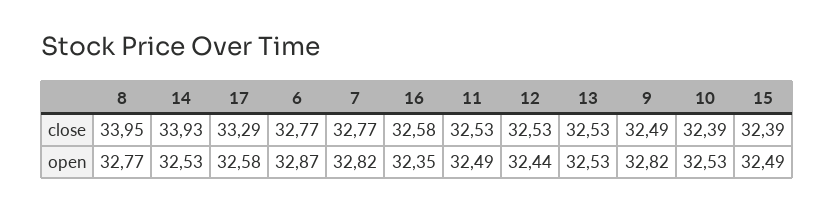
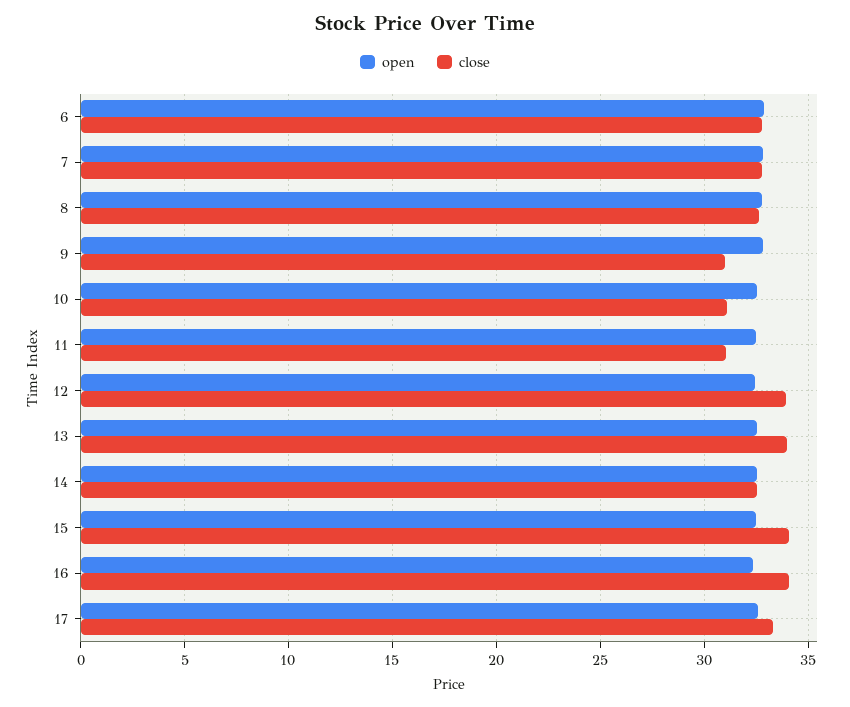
  {
    "close": {
-     "8": 33.95,
+     "8": 32.5,
-     "14": 33.93,
+     "14": 32.5,
      "17": 33.29,
      "6": 32.77,
      "7": 32.77,
-     "16": 32.58,
+     "16": 34,
-     "11": 32.53,
+     "11": 31,
-     "12": 32.53,
+     "12": 34,
-     "13": 32.53,
+     "13": 34,
-     "9": 32.49,
+     "9": 31,
-     "10": 32.39,
+     "10": 31,
-     "15": 32.39
+     "15": 34
    },
    "open": {
      "8": 32.77,
      "14": 32.53,
      "17": 32.58,
      "6": 32.87,
      "7": 32.82,
      "16": 32.35,
      "11": 32.49,
      "12": 32.44,
      "13": 32.53,
      "9": 32.82,
      "10": 32.53,
      "15": 32.49
    }
  }

